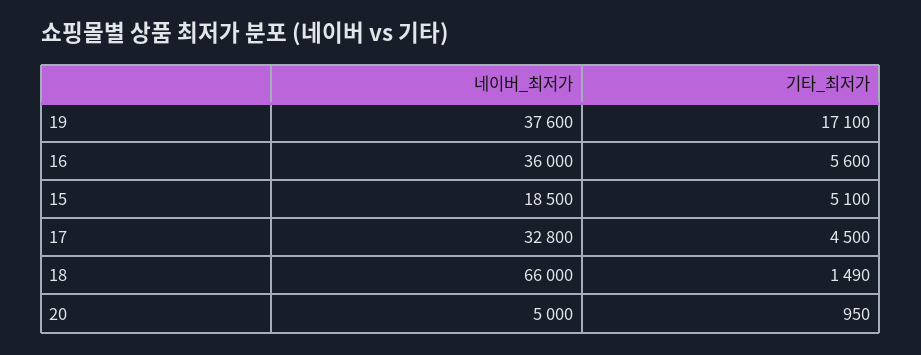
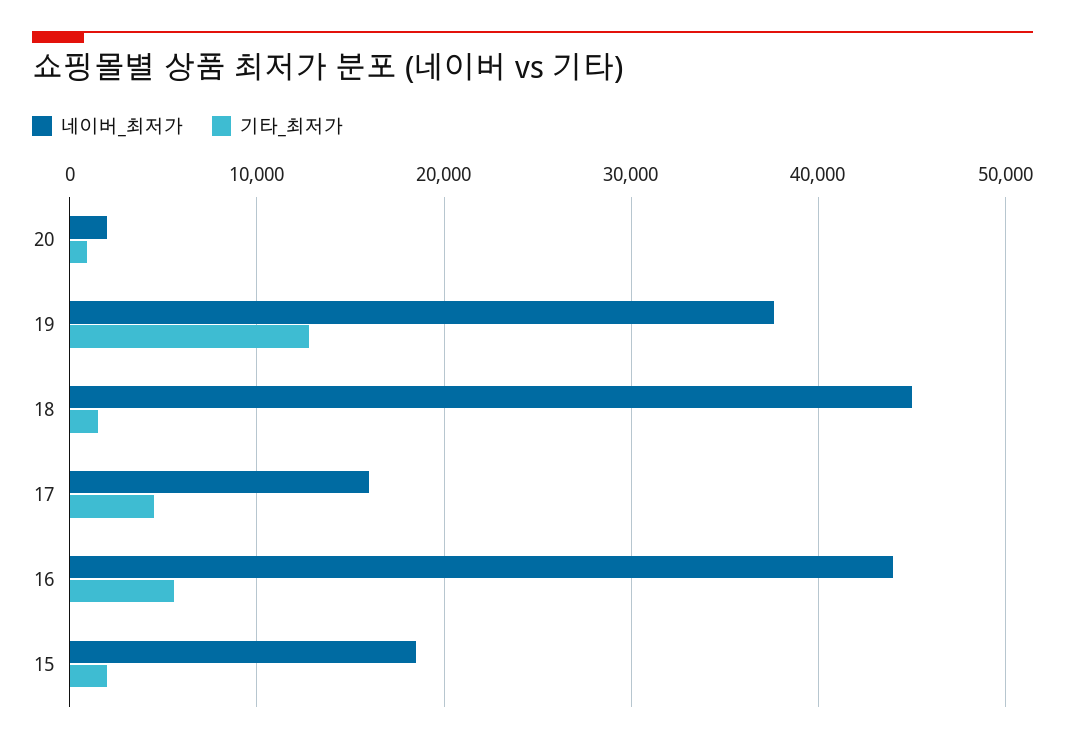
  {
    "네이버_최저가": {
      "19": 37600,
-     "16": 36000,
+     "16": 44000,
      "15": 18500,
-     "17": 32800,
+     "17": 16000,
-     "18": 66000,
+     "18": 45000,
-     "20": 5000
+     "20": 2000
    },
    "기타_최저가": {
-     "19": 17100,
+     "19": 13000,
      "16": 5600,
-     "15": 5100,
+     "15": 2000,
      "17": 4500,
      "18": 1490,
      "20": 950
    }
  }

